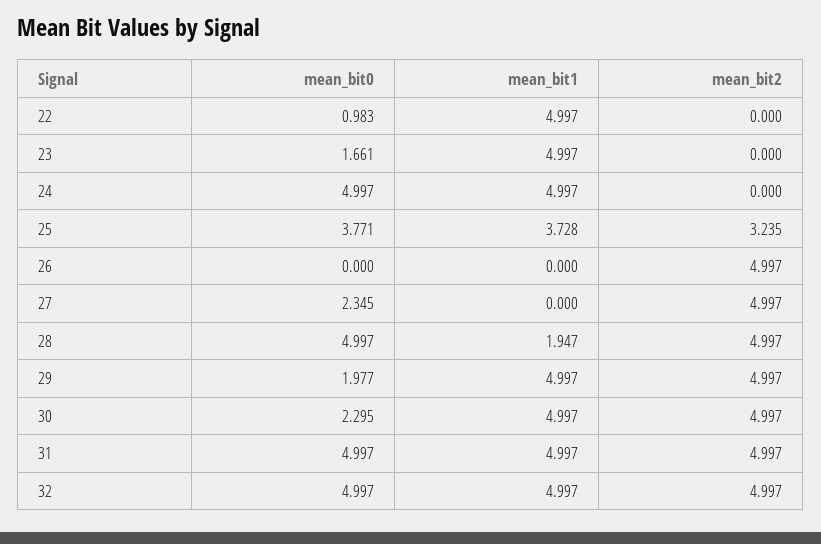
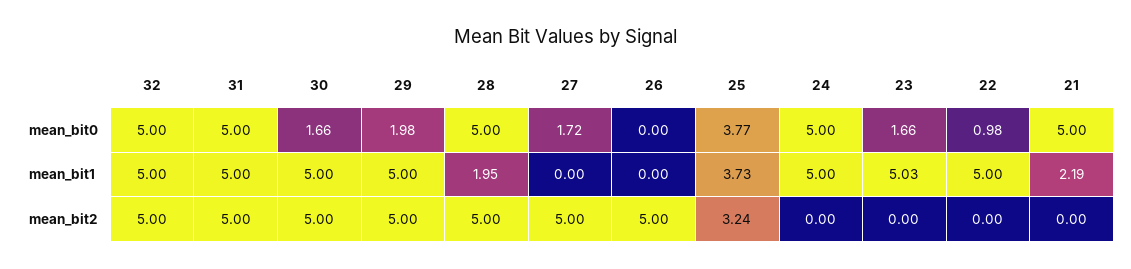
  {
    "mean_bit0": {
      "22": 0.983,
      "23": 1.661,
      "24": 4.997,
      "25": 3.771,
      "26": 0,
-     "27": 2.345,
+     "27": 1.72,
      "28": 4.997,
      "29": 1.977,
-     "30": 2.295,
+     "30": 1.66,
      "31": 4.997,
-     "32": 4.997
+     "32": 4.997,
+     "21": 5
    },
    "mean_bit1": {
      "22": 4.997,
-     "23": 4.997,
+     "23": 5.03,
      "24": 4.997,
      "25": 3.728,
      "26": 0,
      "27": 0,
      "28": 1.947,
      "29": 4.997,
      "30": 4.997,
      "31": 4.997,
-     "32": 4.997
+     "32": 4.997,
+     "21": 2.19
    },
    "mean_bit2": {
      "22": 0,
      "23": 0,
      "24": 0,
      "25": 3.235,
      "26": 4.997,
      "27": 4.997,
      "28": 4.997,
      "29": 4.997,
      "30": 4.997,
      "31": 4.997,
-     "32": 4.997
+     "32": 4.997,
+     "21": 0
    }
  }

